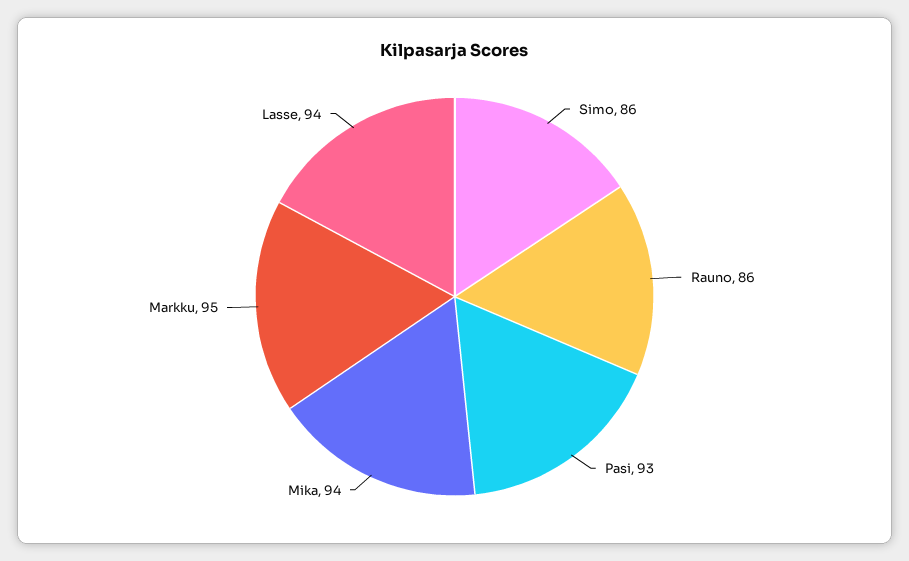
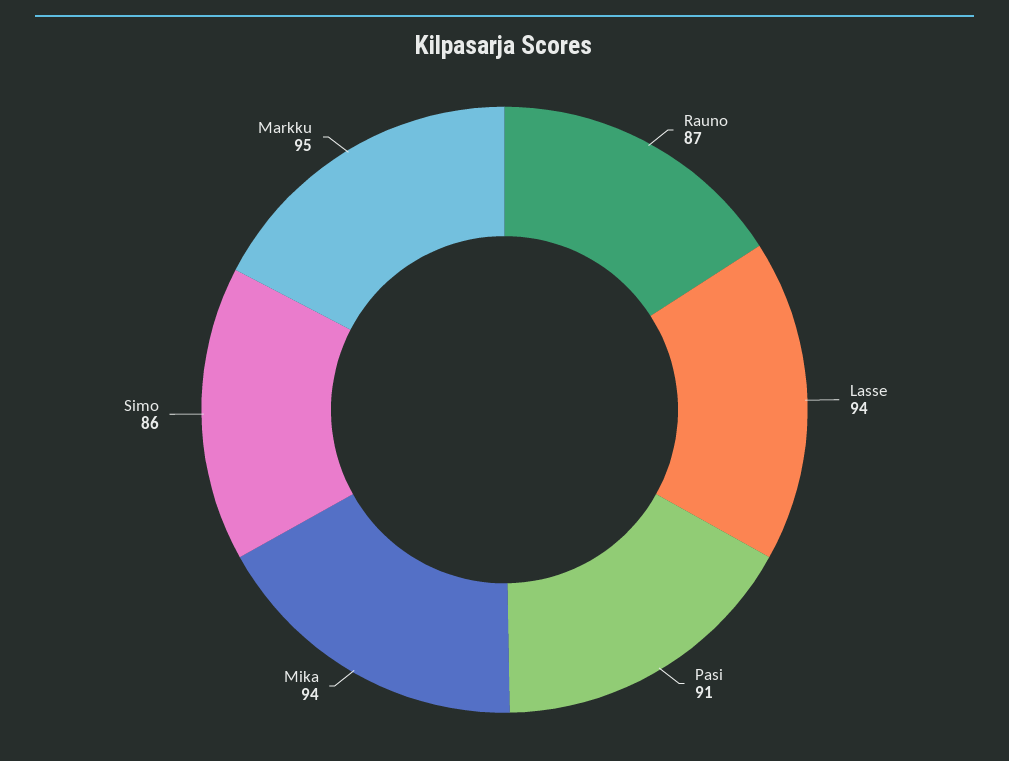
  {
    "Simo": 86,
-   "Rauno": 86,
+   "Rauno": 87,
-   "Pasi": 93,
+   "Pasi": 91,
    "Mika": 94,
    "Markku": 95,
    "Lasse": 94
  }

